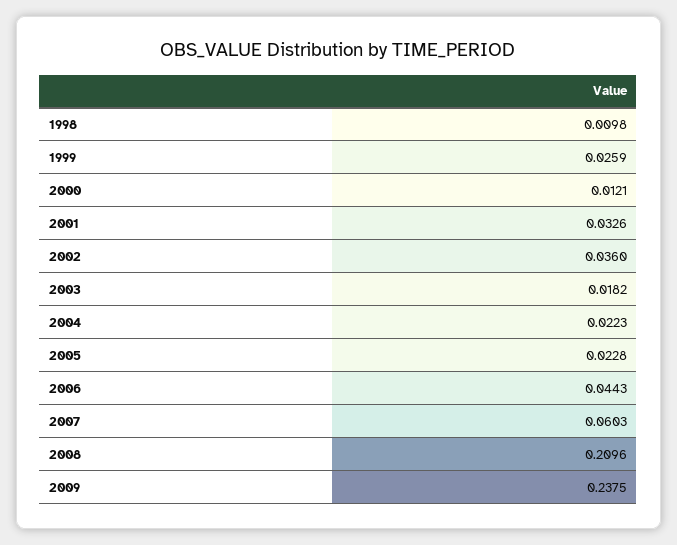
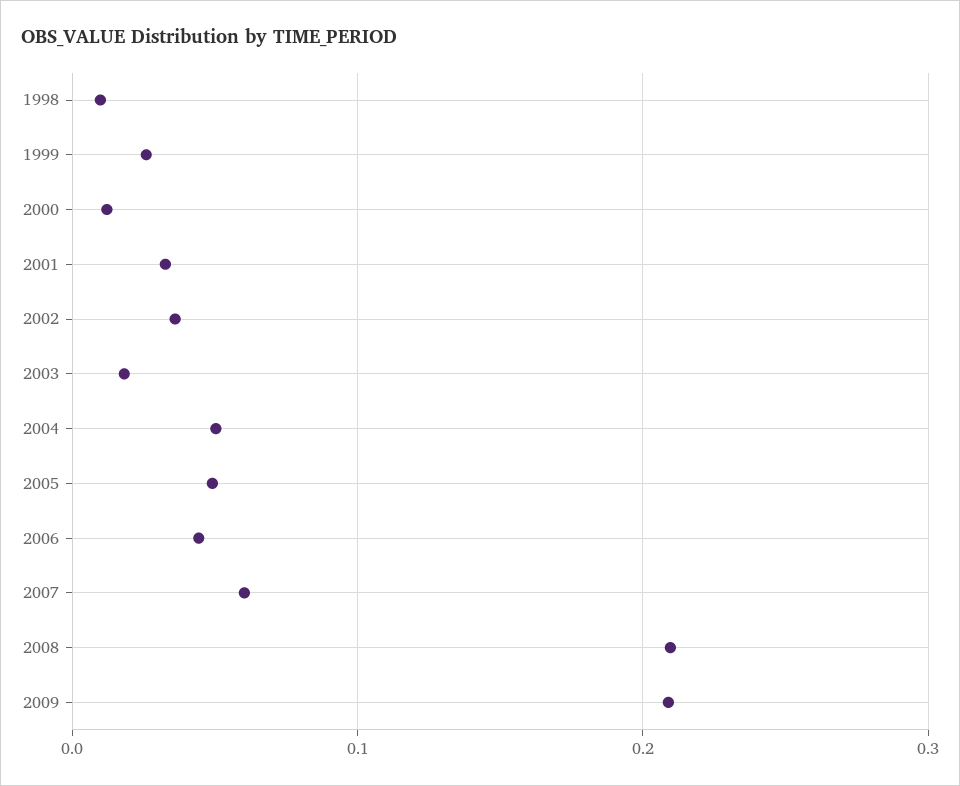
  {
    "1998": 0.0098,
    "1999": 0.0259,
    "2000": 0.0121,
    "2001": 0.0326,
    "2002": 0.036,
    "2003": 0.0182,
-   "2004": 0.0223,
+   "2004": 0.05,
-   "2005": 0.0228,
+   "2005": 0.05,
    "2006": 0.0443,
    "2007": 0.0603,
    "2008": 0.2096,
-   "2009": 0.2375
+   "2009": 0.21
  }

